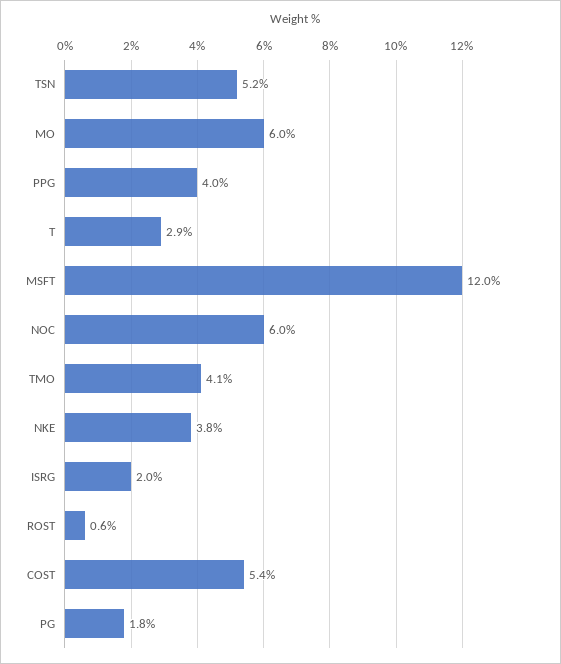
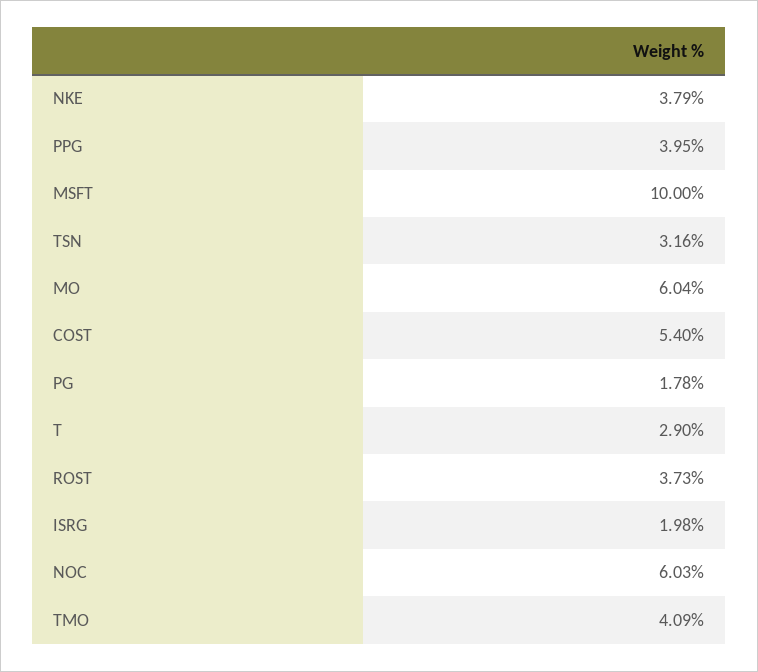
  {
-   "TSN": 5.2,
+   "TSN": 3.16,
    "MO": 6.04,
    "PPG": 3.95,
    "T": 2.9,
-   "MSFT": 12,
+   "MSFT": 10,
    "NOC": 6.03,
    "TMO": 4.09,
    "NKE": 3.79,
    "ISRG": 1.98,
-   "ROST": 0.6,
+   "ROST": 3.73,
    "COST": 5.4,
    "PG": 1.78
  }

